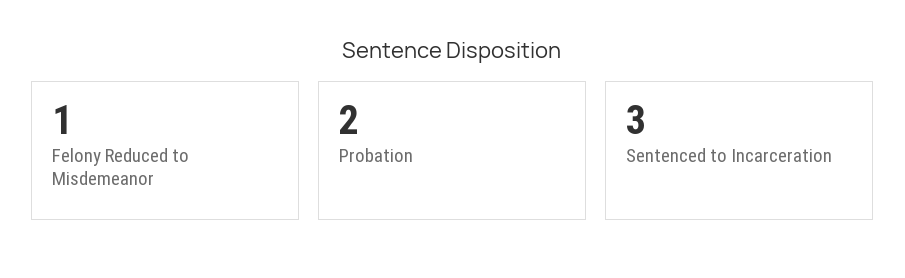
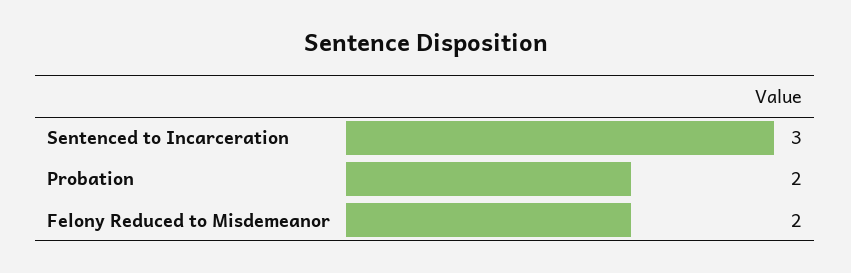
  {
-   "Felony Reduced to Misdemeanor": 1,
+   "Felony Reduced to Misdemeanor": 2,
    "Probation": 2,
    "Sentenced to Incarceration": 3
  }

